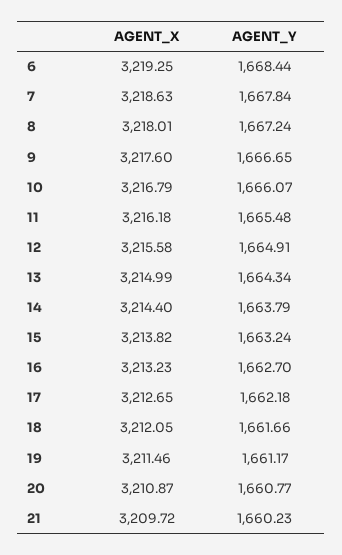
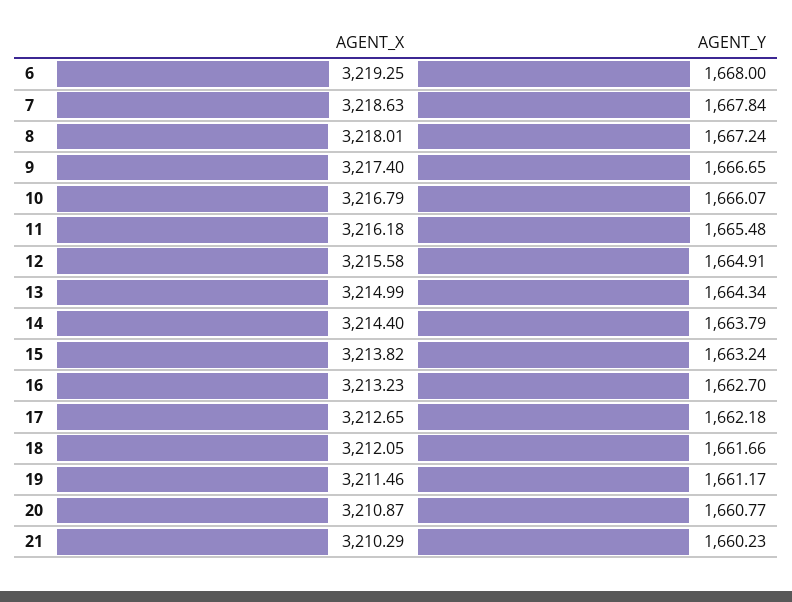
  {
    "AGENT_X": {
      "6": 3219.25,
      "7": 3218.63,
      "8": 3218.01,
-     "9": 3217.6,
+     "9": 3217.4,
      "10": 3216.79,
      "11": 3216.18,
      "12": 3215.58,
      "13": 3214.99,
      "14": 3214.4,
      "15": 3213.82,
      "16": 3213.23,
      "17": 3212.65,
      "18": 3212.05,
      "19": 3211.46,
      "20": 3210.87,
-     "21": 3209.72
+     "21": 3210.29
    },
    "AGENT_Y": {
-     "6": 1668.44,
+     "6": 1668,
      "7": 1667.84,
      "8": 1667.24,
      "9": 1666.65,
      "10": 1666.07,
      "11": 1665.48,
      "12": 1664.91,
      "13": 1664.34,
      "14": 1663.79,
      "15": 1663.24,
      "16": 1662.7,
      "17": 1662.18,
      "18": 1661.66,
      "19": 1661.17,
      "20": 1660.77,
      "21": 1660.23
    }
  }

